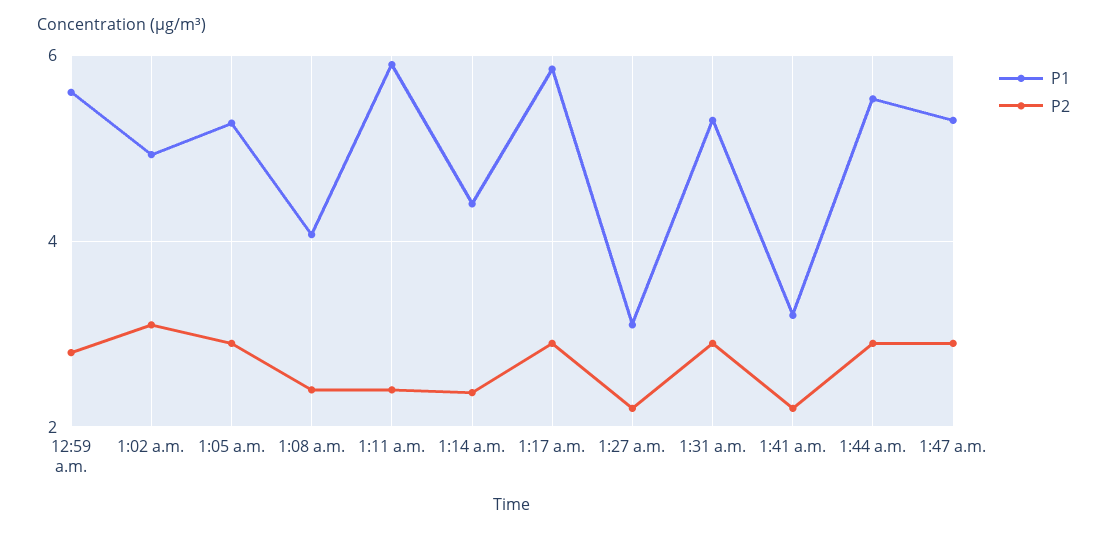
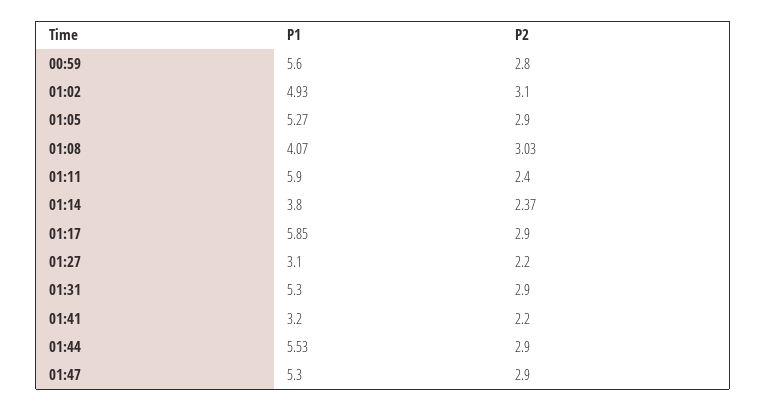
  {
    "P1": {
      "12:59 a.m.": 5.6,
      "1:02 a.m.": 4.93,
      "1:05 a.m.": 5.27,
      "1:08 a.m.": 4.07,
      "1:11 a.m.": 5.9,
-     "1:14 a.m.": 4.4,
+     "1:14 a.m.": 3.8,
      "1:17 a.m.": 5.85,
      "1:27 a.m.": 3.1,
      "1:31 a.m.": 5.3,
      "1:41 a.m.": 3.2,
      "1:44 a.m.": 5.53,
      "1:47 a.m.": 5.3
    },
    "P2": {
      "12:59 a.m.": 2.8,
      "1:02 a.m.": 3.1,
      "1:05 a.m.": 2.9,
-     "1:08 a.m.": 2.4,
+     "1:08 a.m.": 3.03,
      "1:11 a.m.": 2.4,
      "1:14 a.m.": 2.37,
      "1:17 a.m.": 2.9,
      "1:27 a.m.": 2.2,
      "1:31 a.m.": 2.9,
      "1:41 a.m.": 2.2,
      "1:44 a.m.": 2.9,
      "1:47 a.m.": 2.9
    }
  }

